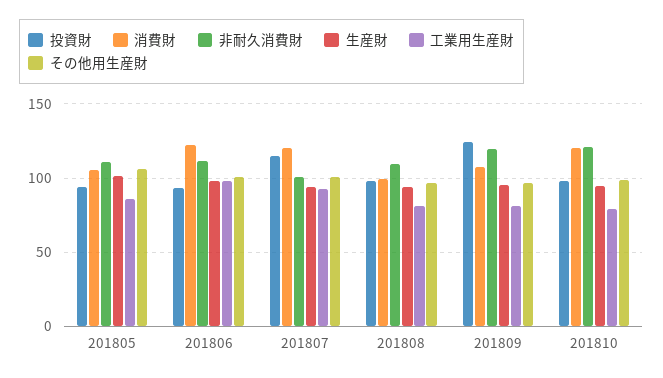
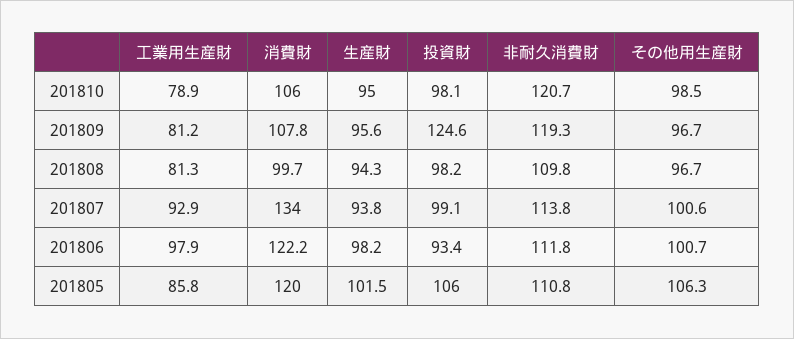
  {
    "投資財": {
-     "201805": 95,
+     "201805": 106,
      "201806": 93.4,
-     "201807": 115,
+     "201807": 99.1,
      "201808": 98.2,
      "201809": 124.6,
      "201810": 98.1
    },
    "消費財": {
-     "201805": 105,
+     "201805": 120,
      "201806": 122.2,
-     "201807": 120,
+     "201807": 134,
      "201808": 99.7,
      "201809": 107.8,
-     "201810": 120
+     "201810": 106
    },
    "非耐久消費財": {
      "201805": 110.8,
      "201806": 111.8,
-     "201807": 100,
+     "201807": 113.8,
      "201808": 109.8,
      "201809": 119.3,
      "201810": 120.7
    },
    "生産財": {
      "201805": 101.5,
      "201806": 98.2,
      "201807": 93.8,
      "201808": 94.3,
      "201809": 95.6,
      "201810": 95
    },
    "工業用生産財": {
      "201805": 85.8,
      "201806": 97.9,
      "201807": 92.9,
      "201808": 81.3,
      "201809": 81.2,
      "201810": 78.9
    },
    "その他用生産財": {
      "201805": 106.3,
      "201806": 100.7,
      "201807": 100.6,
      "201808": 96.7,
      "201809": 96.7,
      "201810": 98.5
    }
  }

